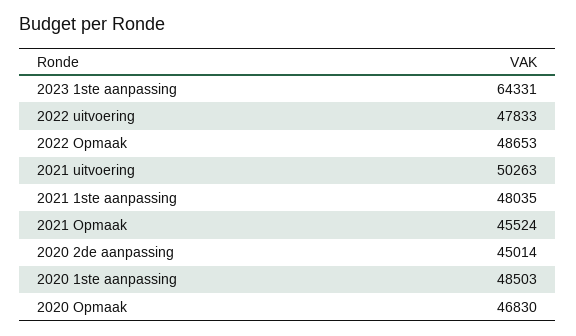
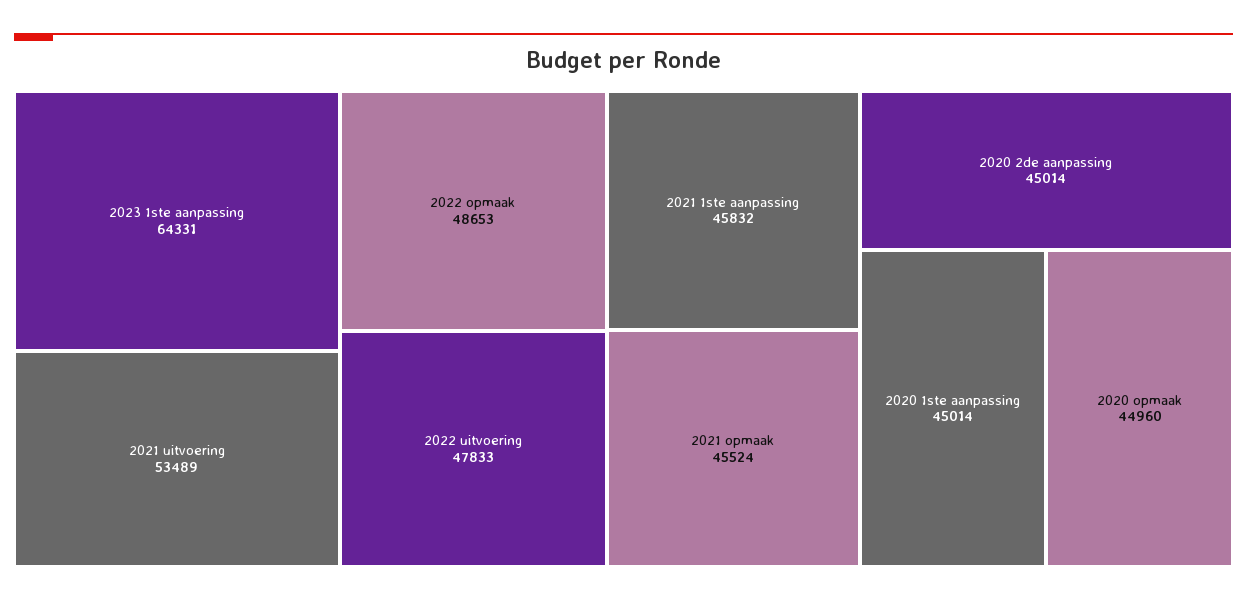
  {
    "2023 1ste aanpassing": 64331,
    "2022 uitvoering": 47833,
    "2022 Opmaak": 48653,
-   "2021 uitvoering": 50263,
+   "2021 uitvoering": 53489,
-   "2021 1ste aanpassing": 48035,
+   "2021 1ste aanpassing": 45832,
    "2021 Opmaak": 45524,
    "2020 2de aanpassing": 45014,
-   "2020 1ste aanpassing": 48503,
+   "2020 1ste aanpassing": 45014,
-   "2020 Opmaak": 46830
+   "2020 Opmaak": 44960
  }

